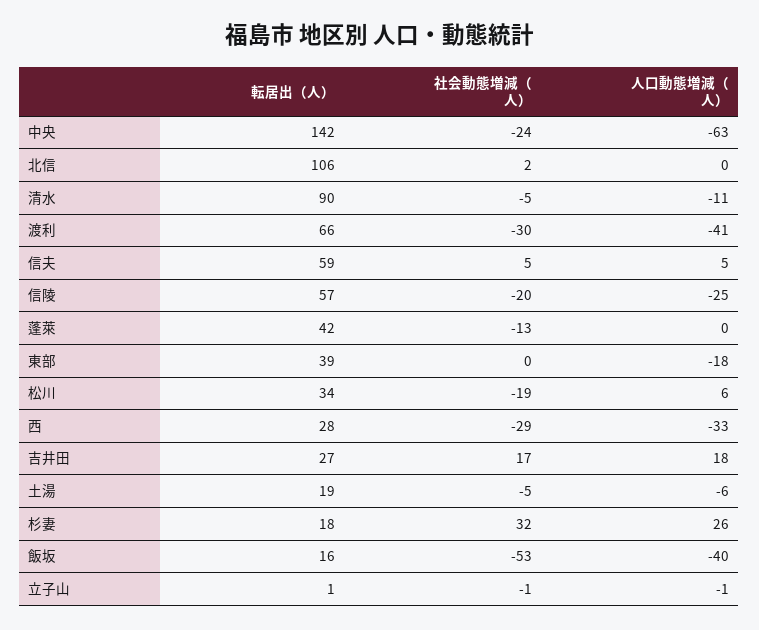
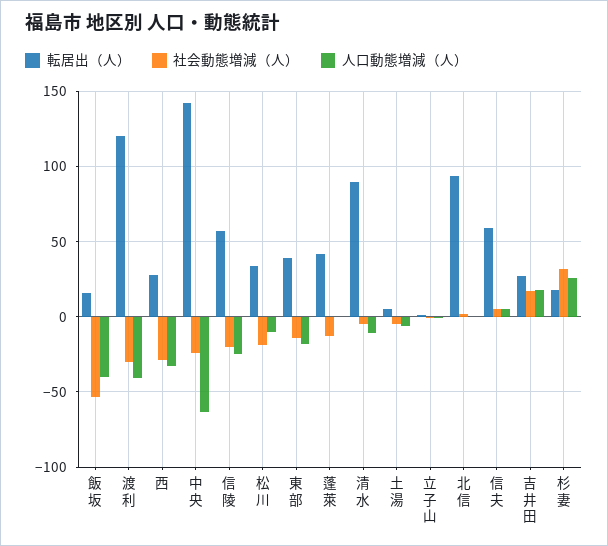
  {
    "転居出（人）": {
      "中央": 142,
-     "北信": 106,
+     "北信": 95,
      "清水": 90,
-     "渡利": 66,
+     "渡利": 120,
      "信夫": 59,
      "信陵": 57,
      "蓬萊": 42,
      "東部": 39,
      "松川": 34,
      "西": 28,
      "吉井田": 27,
-     "土湯": 19,
+     "土湯": 5,
      "杉妻": 18,
      "飯坂": 16,
      "立子山": 1
    },
    "社会動態増減（人）": {
      "中央": -24,
      "北信": 2,
      "清水": -5,
      "渡利": -30,
      "信夫": 5,
      "信陵": -20,
      "蓬萊": -13,
-     "東部": 0,
+     "東部": -15,
      "松川": -19,
      "西": -29,
      "吉井田": 17,
      "土湯": -5,
      "杉妻": 32,
      "飯坂": -53,
      "立子山": -1
    },
    "人口動態増減（人）": {
      "中央": -63,
      "北信": 0,
      "清水": -11,
      "渡利": -41,
      "信夫": 5,
      "信陵": -25,
      "蓬萊": 0,
      "東部": -18,
-     "松川": 6,
+     "松川": -10,
      "西": -33,
      "吉井田": 18,
      "土湯": -6,
      "杉妻": 26,
      "飯坂": -40,
      "立子山": -1
    }
  }

